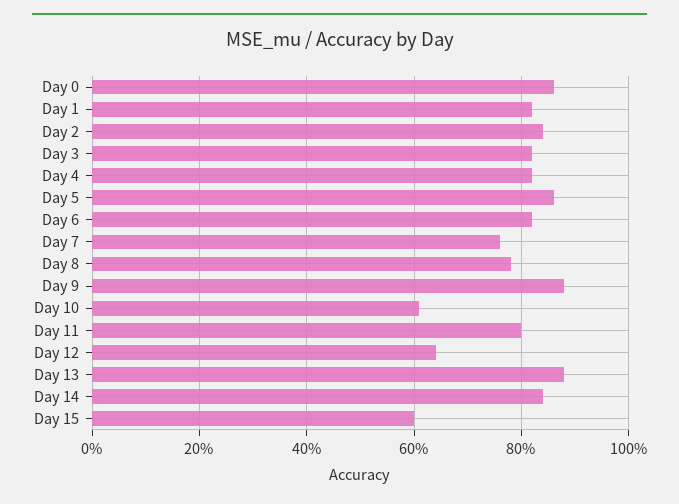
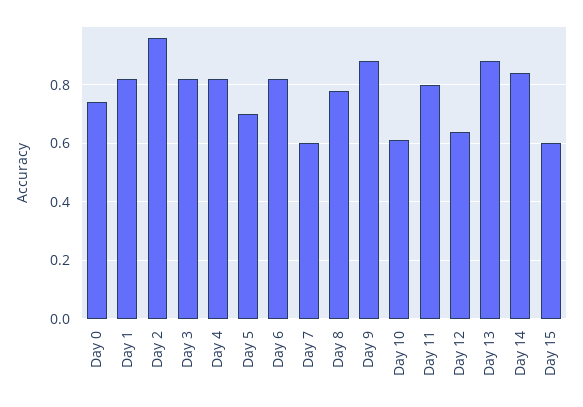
  {
-   "Day 0": 0.85,
+   "Day 0": 0.75,
    "Day 1": 0.8,
-   "Day 2": 0.85,
+   "Day 2": 0.95,
    "Day 3": 0.8,
    "Day 4": 0.8,
-   "Day 5": 0.85,
+   "Day 5": 0.7,
    "Day 6": 0.8,
-   "Day 7": 0.75,
+   "Day 7": 0.6,
    "Day 8": 0.8,
    "Day 9": 0.9,
    "Day 10": 0.6,
    "Day 11": 0.8,
    "Day 12": 0.65,
    "Day 13": 0.9,
    "Day 14": 0.85,
    "Day 15": 0.6
  }

